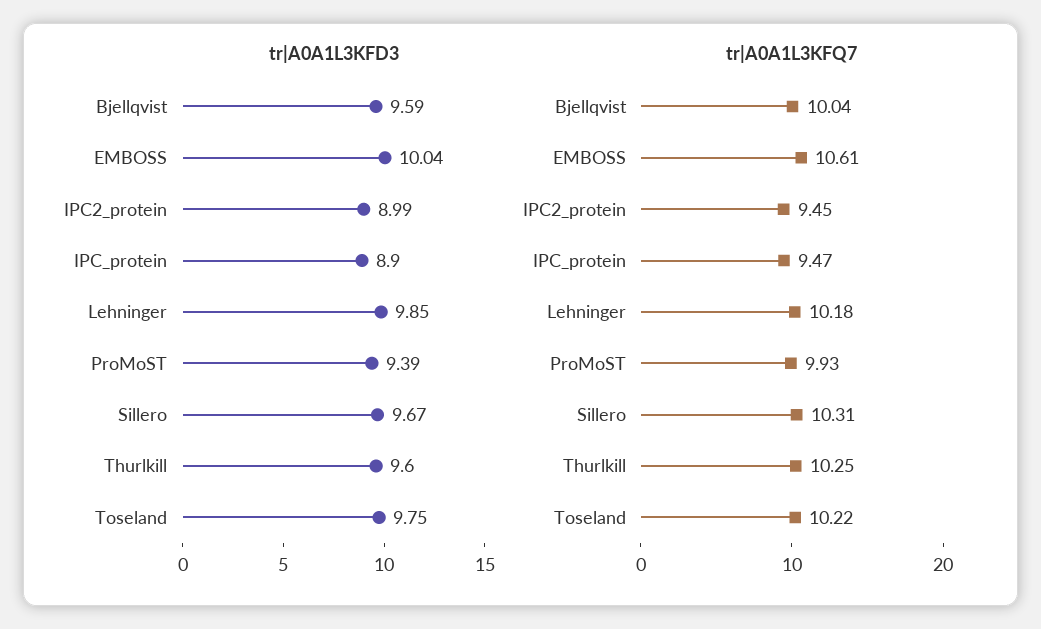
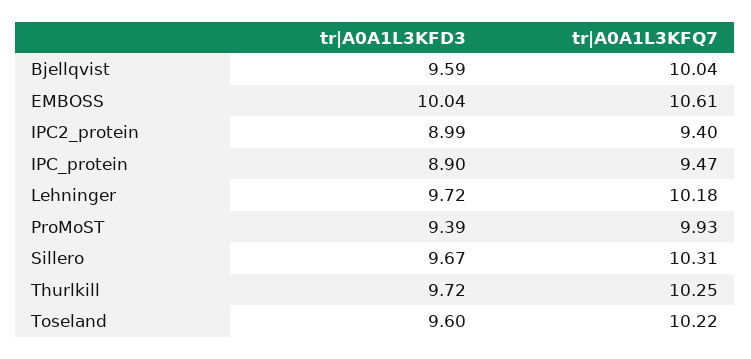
  {
    "tr|A0A1L3KFD3": {
      "Bjellqvist": 9.59,
      "EMBOSS": 10.04,
      "IPC2_protein": 8.99,
      "IPC_protein": 8.9,
-     "Lehninger": 9.85,
+     "Lehninger": 9.72,
      "ProMoST": 9.39,
      "Sillero": 9.67,
-     "Thurlkill": 9.6,
+     "Thurlkill": 9.72,
-     "Toseland": 9.75
+     "Toseland": 9.6
    },
    "tr|A0A1L3KFQ7": {
      "Bjellqvist": 10.04,
      "EMBOSS": 10.61,
-     "IPC2_protein": 9.45,
+     "IPC2_protein": 9.4,
      "IPC_protein": 9.47,
      "Lehninger": 10.18,
      "ProMoST": 9.93,
      "Sillero": 10.31,
      "Thurlkill": 10.25,
      "Toseland": 10.22
    }
  }

